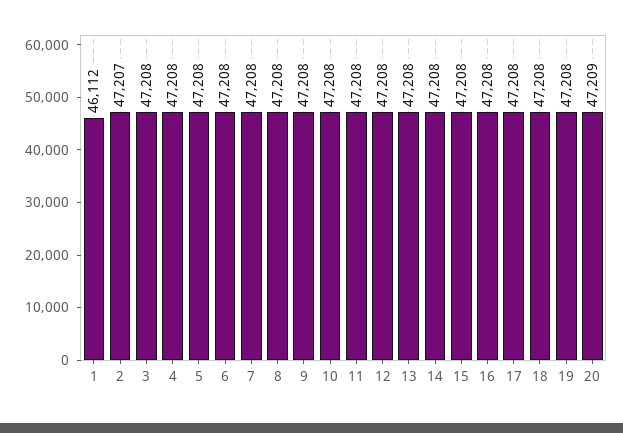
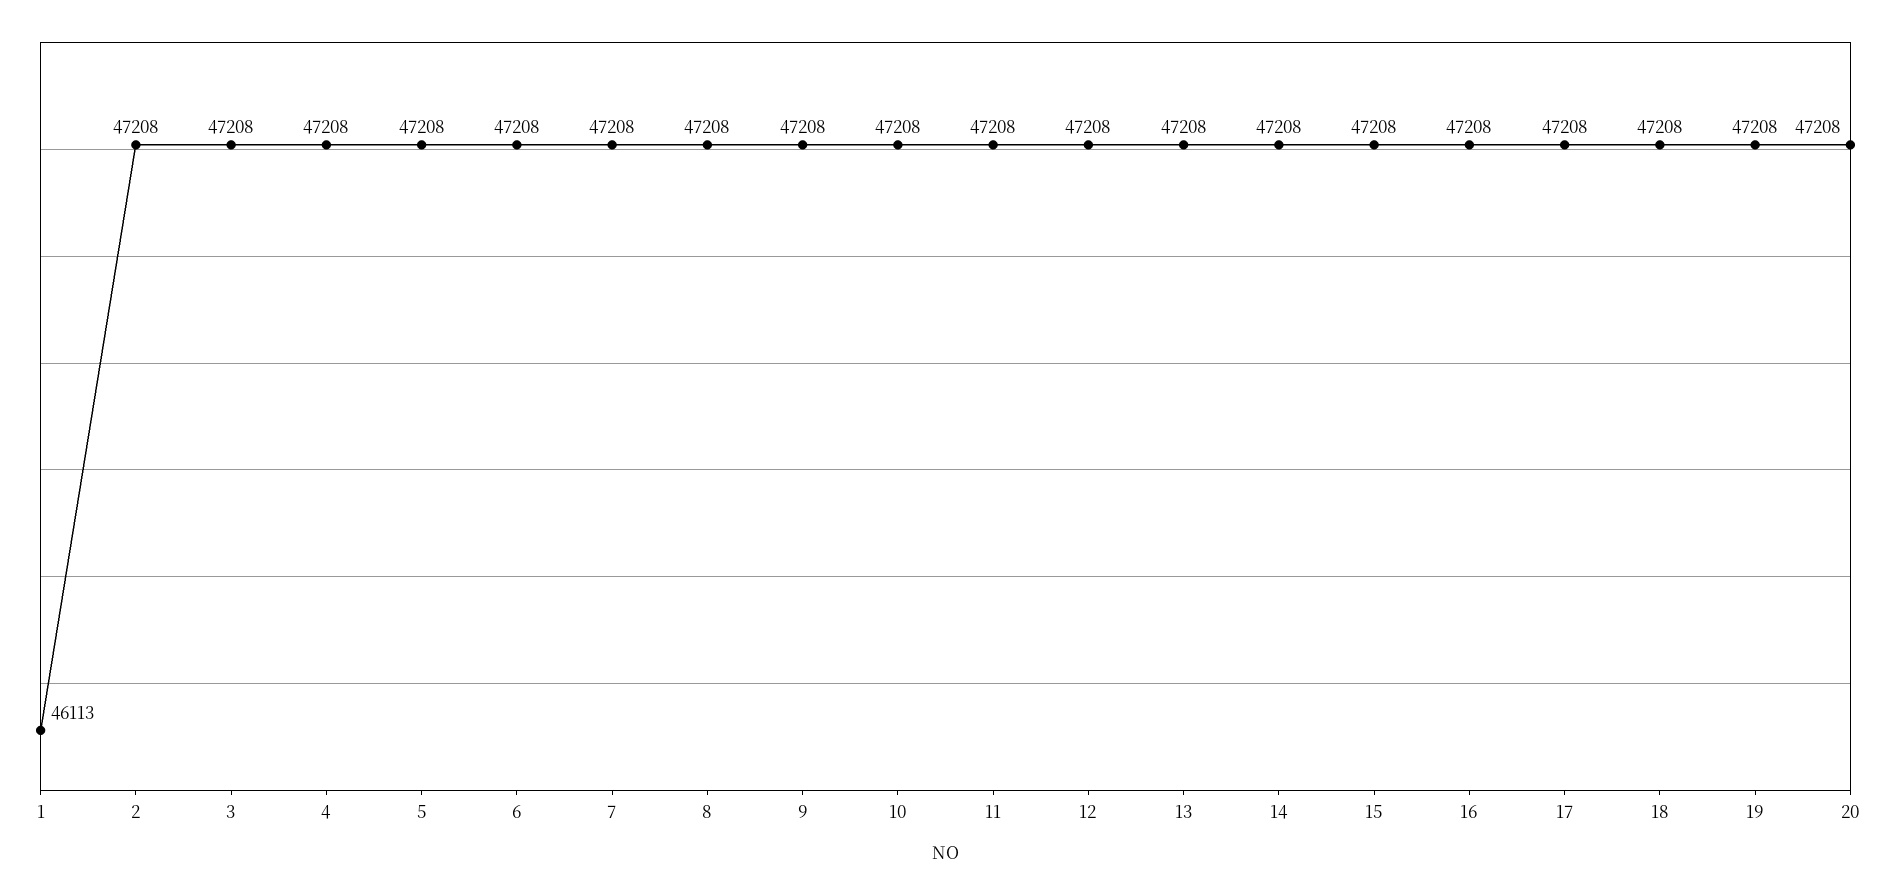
  {
-   "1": 46112,
+   "1": 46113,
-   "2": 47207,
+   "2": 47208,
    "3": 47208,
    "4": 47208,
    "5": 47208,
    "6": 47208,
    "7": 47208,
    "8": 47208,
    "9": 47208,
    "10": 47208,
    "11": 47208,
    "12": 47208,
    "13": 47208,
    "14": 47208,
    "15": 47208,
    "16": 47208,
    "17": 47208,
    "18": 47208,
    "19": 47208,
-   "20": 47209
+   "20": 47208
  }

